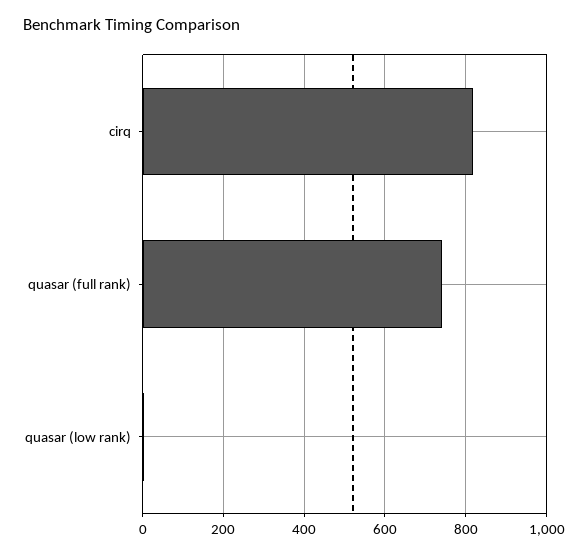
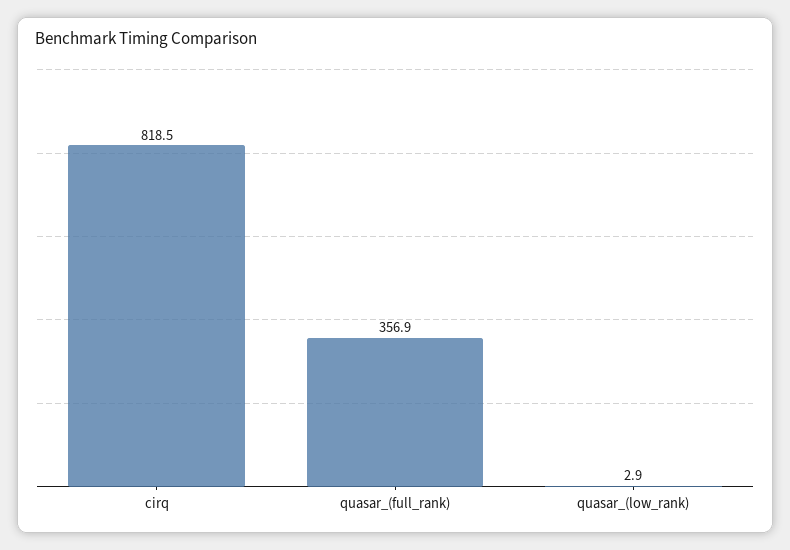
  {
    "cirq": 818.5,
-   "quasar (full rank)": 740,
+   "quasar (full rank)": 356.9,
    "quasar (low rank)": 2.9
  }

